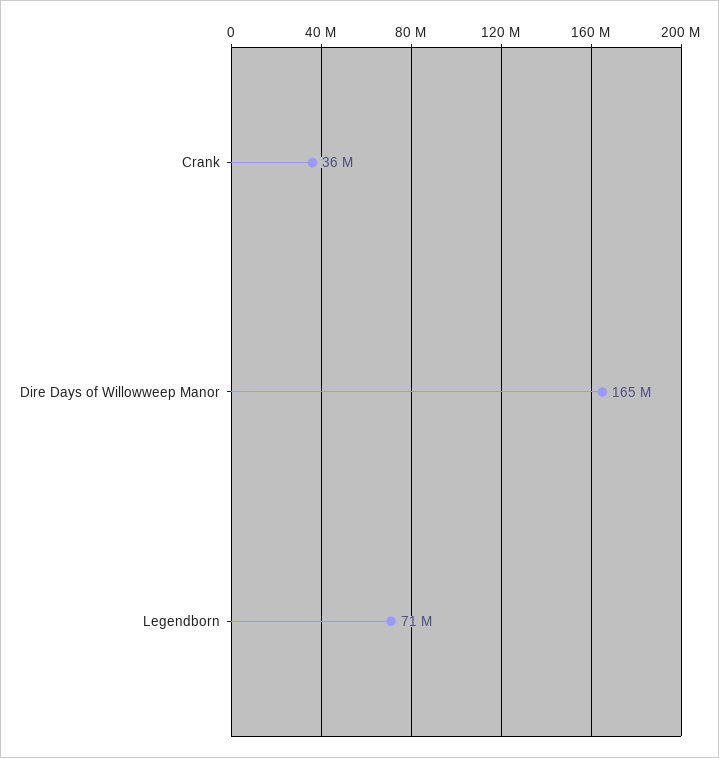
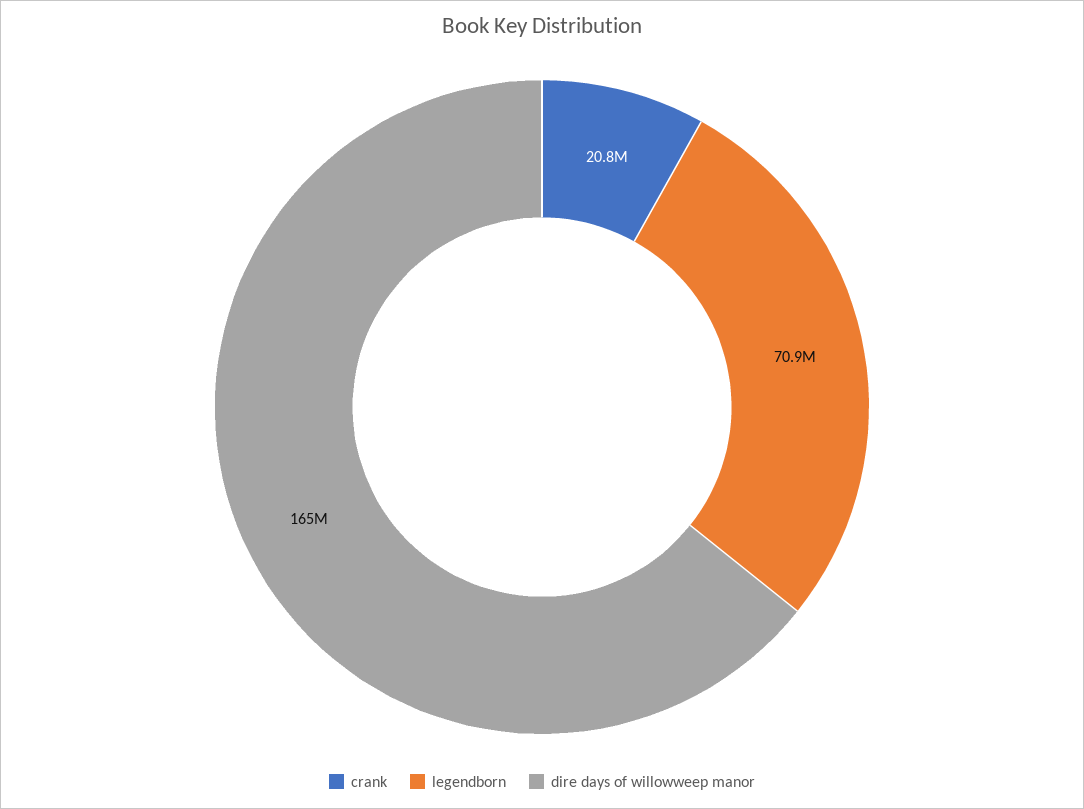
  {
-   "Crank": 36000000,
+   "Crank": 20800000,
    "Dire Days of Willowweep Manor": 165000000,
    "Legendborn": 70900000
  }

